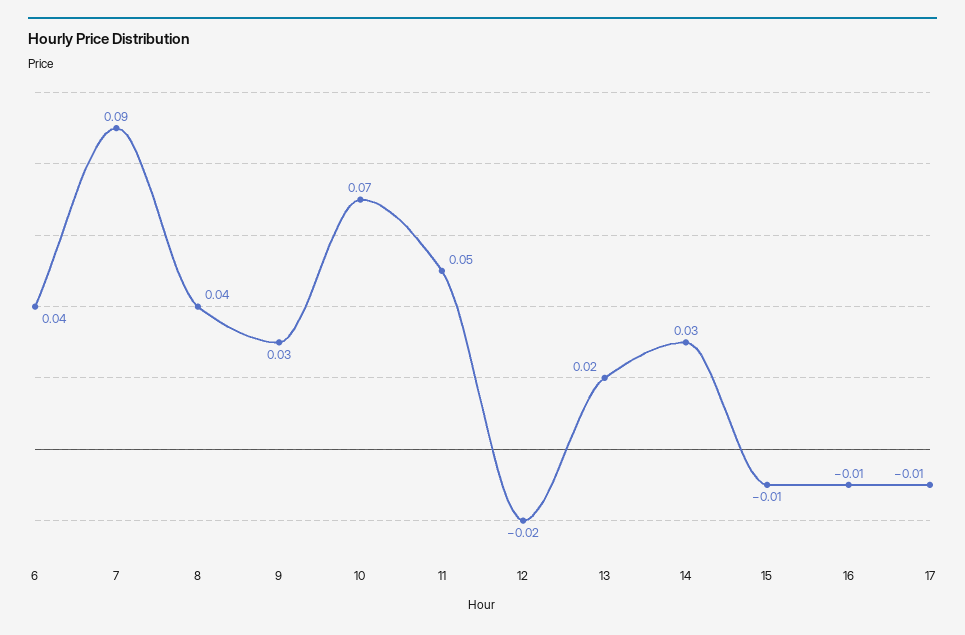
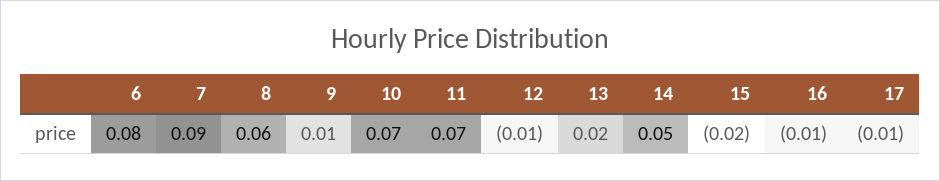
  {
-   "6": 0.04,
+   "6": 0.08,
    "7": 0.09,
-   "8": 0.04,
+   "8": 0.06,
-   "9": 0.03,
+   "9": 0.01,
    "10": 0.07,
-   "11": 0.05,
+   "11": 0.07,
-   "12": -0.02,
+   "12": -0.01,
    "13": 0.02,
-   "14": 0.03,
+   "14": 0.05,
-   "15": -0.01,
+   "15": -0.02,
    "16": -0.01,
    "17": -0.01
  }

